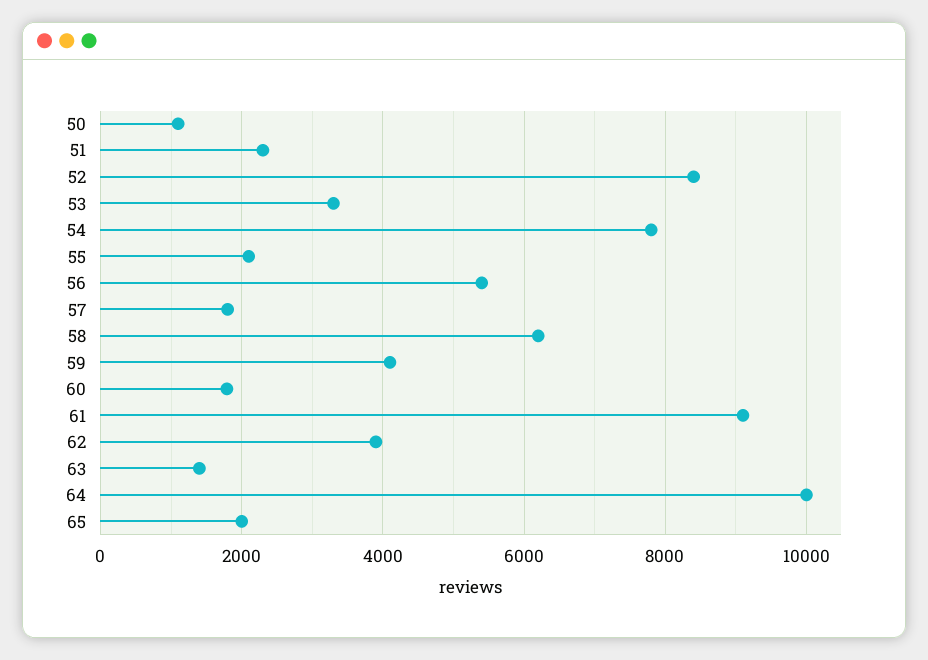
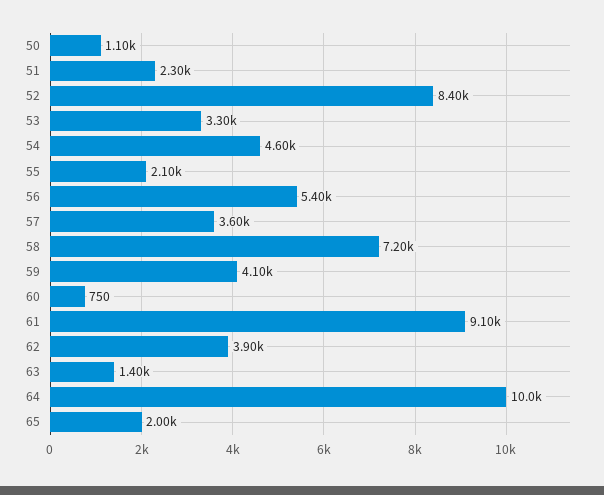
  {
    "50": 1100,
    "51": 2300,
    "52": 8400,
    "53": 3300,
-   "54": 7800,
+   "54": 4600,
    "55": 2100,
    "56": 5400,
-   "57": 1800,
+   "57": 3600,
-   "58": 6200,
+   "58": 7200,
    "59": 4100,
-   "60": 1800,
+   "60": 750,
    "61": 9100,
    "62": 3900,
    "63": 1400,
    "64": 10000,
    "65": 2000
  }

